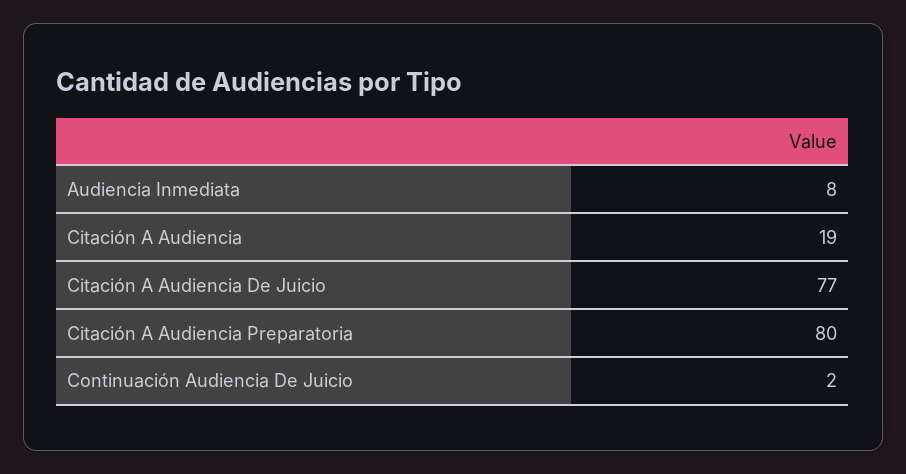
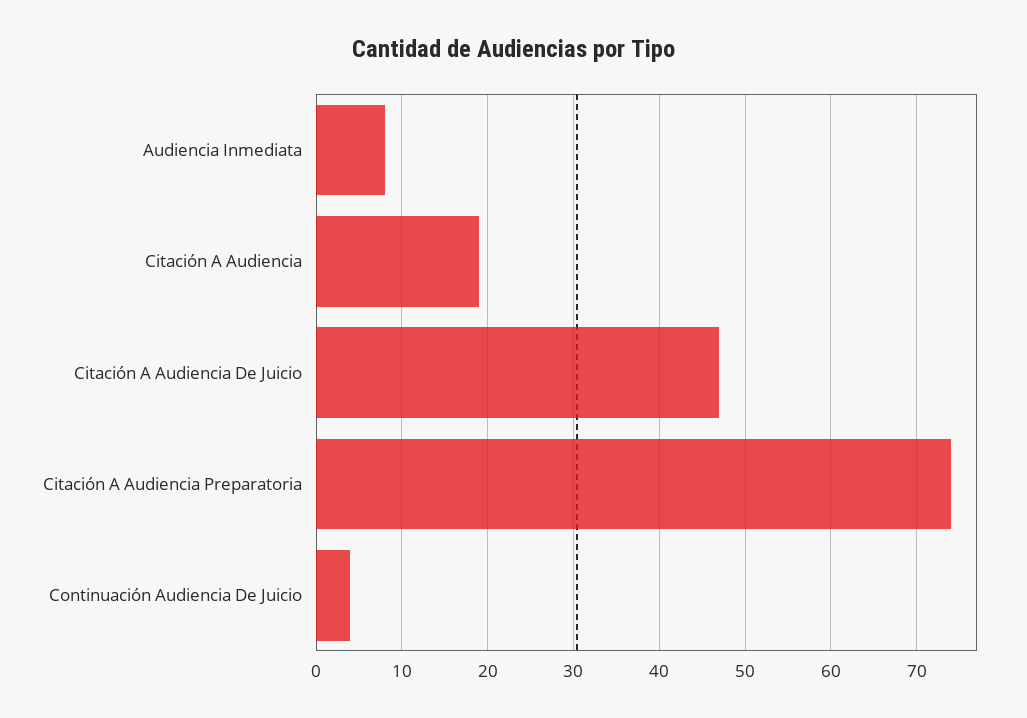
  {
    "Audiencia Inmediata": 8,
    "Citación A Audiencia": 19,
-   "Citación A Audiencia De Juicio": 77,
+   "Citación A Audiencia De Juicio": 47,
-   "Citación A Audiencia Preparatoria": 80,
+   "Citación A Audiencia Preparatoria": 74,
-   "Continuación Audiencia De Juicio": 2
+   "Continuación Audiencia De Juicio": 4
  }

